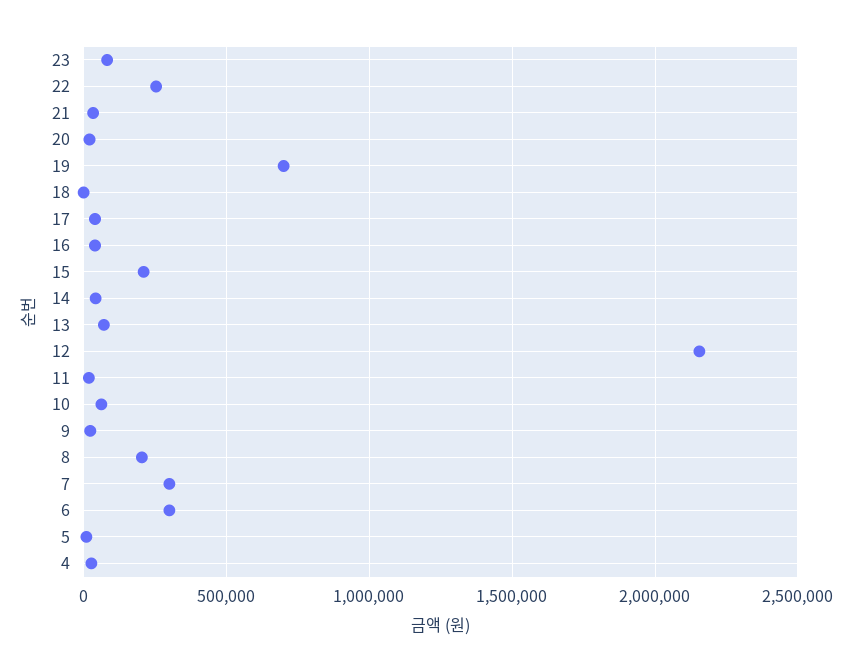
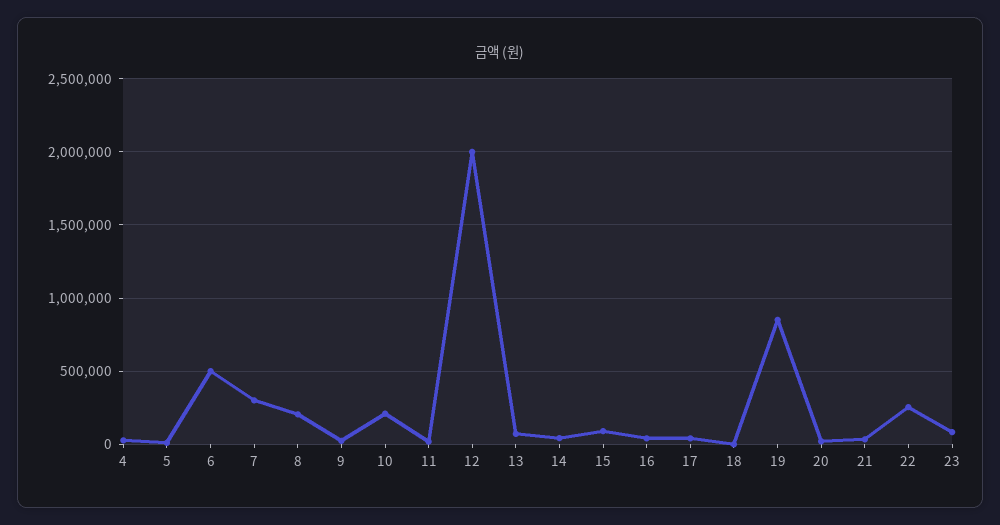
  {
    "23": 100000,
    "22": 250000,
    "21": 50000,
    "20": 0,
-   "19": 700000,
+   "19": 850000,
    "18": 0,
    "17": 50000,
    "16": 50000,
-   "15": 200000,
+   "15": 100000,
    "14": 50000,
    "13": 50000,
-   "12": 2150000,
+   "12": 2000000,
    "11": 0,
-   "10": 50000,
+   "10": 200000,
    "9": 0,
    "8": 200000,
    "7": 300000,
-   "6": 300000,
+   "6": 500000,
    "5": 0,
    "4": 50000
  }

